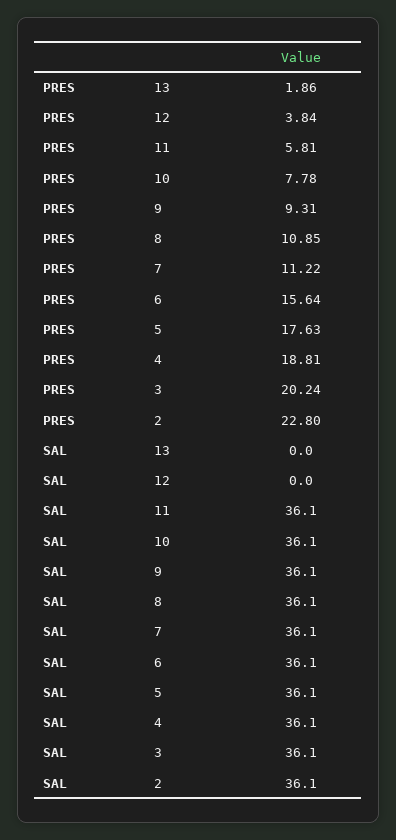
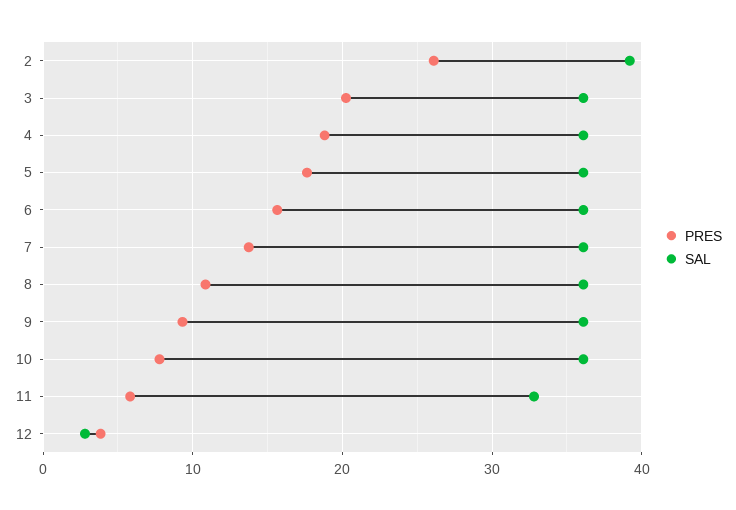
  {
    "PRES": {
-     "13": 1.86,
      "12": 3.84,
      "11": 5.81,
      "10": 7.78,
      "9": 9.31,
      "8": 10.85,
-     "7": 11.22,
+     "7": 14,
      "6": 15.64,
      "5": 17.63,
      "4": 18.81,
      "3": 20.24,
-     "2": 22.8
+     "2": 26
    },
    "SAL": {
-     "13": 0,
-     "12": 0,
+     "12": 3,
-     "11": 36.1,
+     "11": 33,
      "10": 36.1,
      "9": 36.1,
      "8": 36.1,
      "7": 36.1,
      "6": 36.1,
      "5": 36.1,
      "4": 36.1,
      "3": 36.1,
-     "2": 36.1
+     "2": 39
    }
  }

